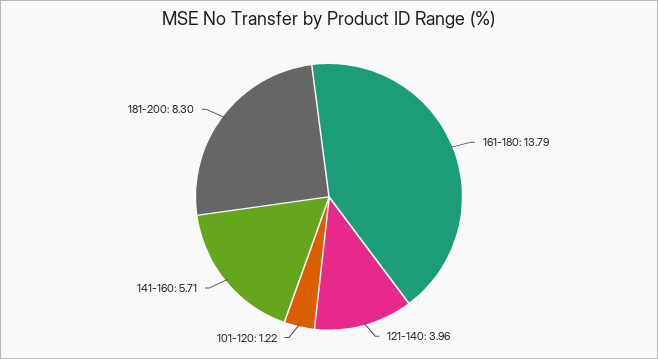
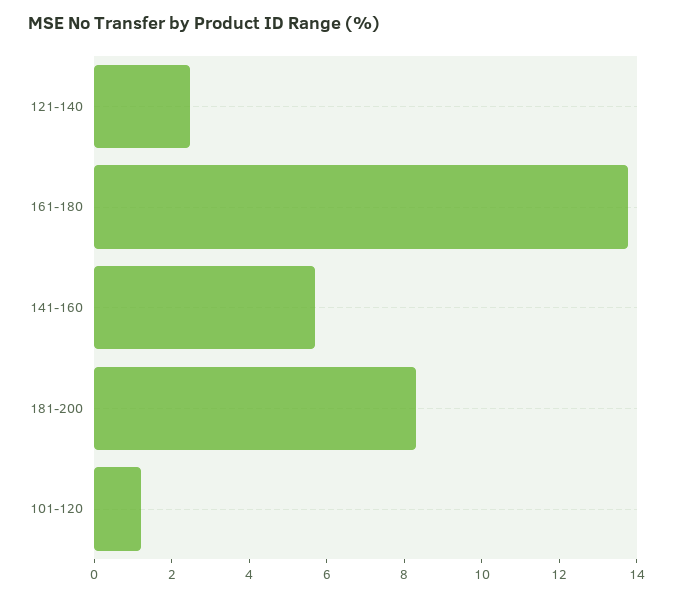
  {
    "161-180": 13.79,
-   "121-140": 3.96,
+   "121-140": 2.5,
    "101-120": 1.22,
    "141-160": 5.71,
    "181-200": 8.3
  }

